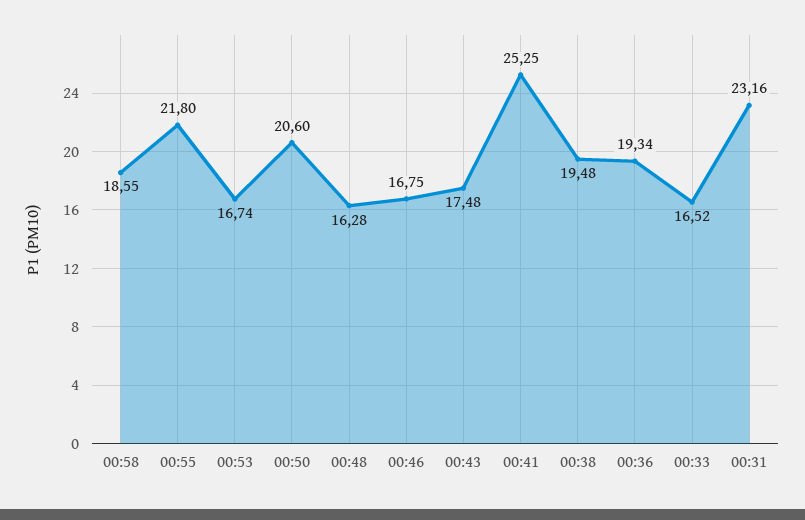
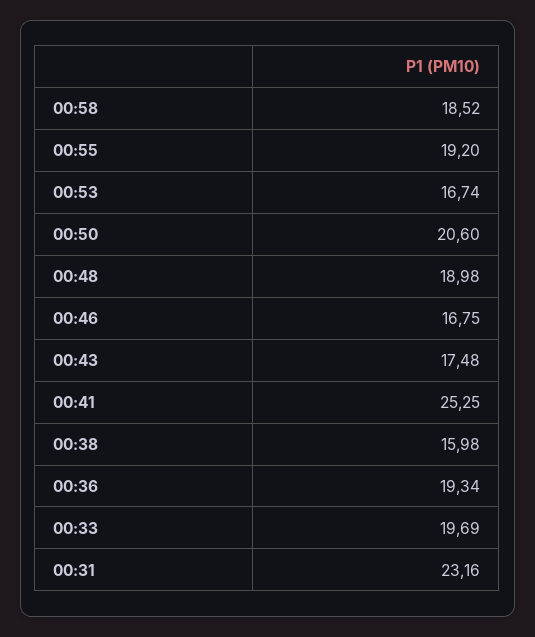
  {
-   "00:58": 18.55,
+   "00:58": 18.52,
-   "00:55": 21.8,
+   "00:55": 19.2,
    "00:53": 16.74,
    "00:50": 20.6,
-   "00:48": 16.28,
+   "00:48": 18.98,
    "00:46": 16.75,
    "00:43": 17.48,
    "00:41": 25.25,
-   "00:38": 19.48,
+   "00:38": 15.98,
    "00:36": 19.34,
-   "00:33": 16.52,
+   "00:33": 19.69,
    "00:31": 23.16
  }

